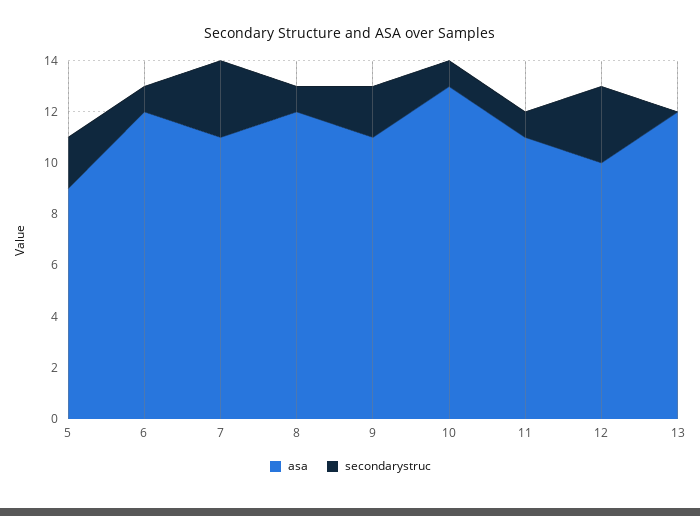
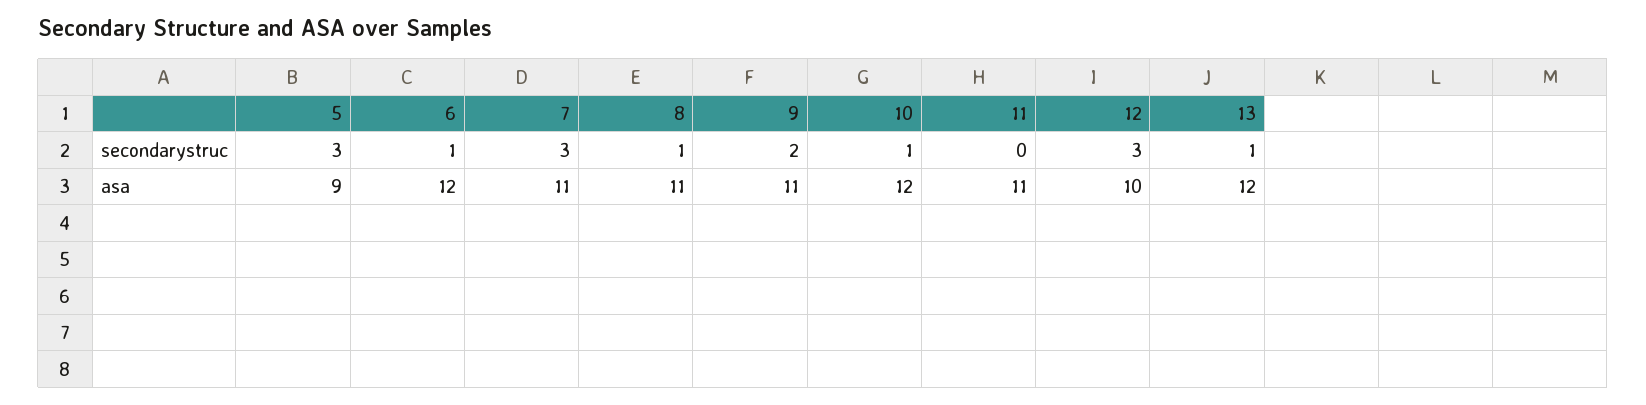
  {
    "asa": {
      "5": 9,
      "6": 12,
      "7": 11,
-     "8": 12,
+     "8": 11,
      "9": 11,
-     "10": 13,
+     "10": 12,
      "11": 11,
      "12": 10,
      "13": 12
    },
    "secondarystruc": {
-     "5": 2,
+     "5": 3,
      "6": 1,
      "7": 3,
      "8": 1,
      "9": 2,
      "10": 1,
-     "11": 1,
+     "11": 0,
      "12": 3,
-     "13": 0
+     "13": 1
    }
  }

